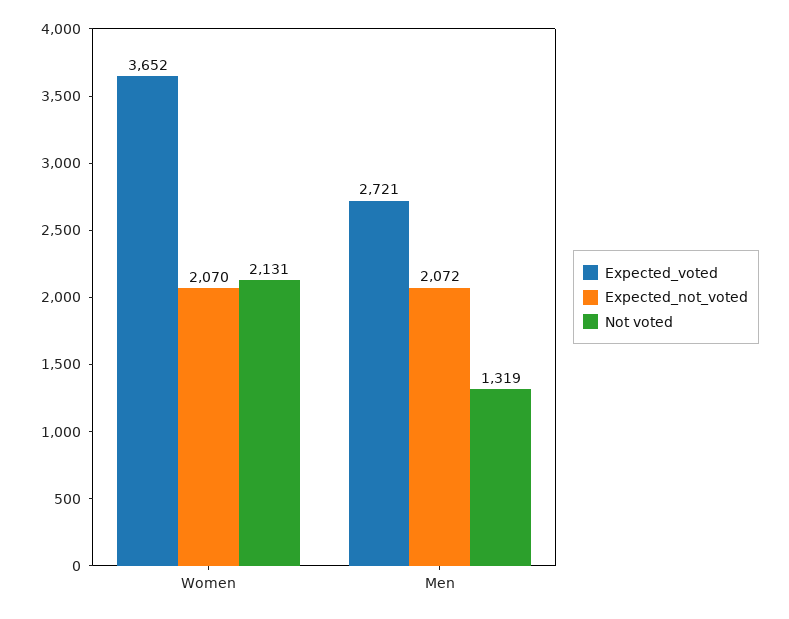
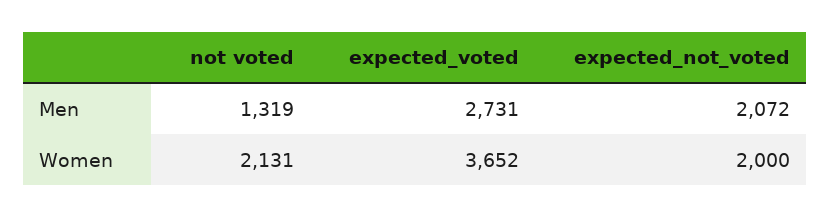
  {
    "Expected_voted": {
      "Women": 3652,
-     "Men": 2721
+     "Men": 2731
    },
    "Expected_not_voted": {
-     "Women": 2070,
+     "Women": 2000,
      "Men": 2072
    },
    "Not voted": {
      "Women": 2131,
      "Men": 1319
    }
  }

